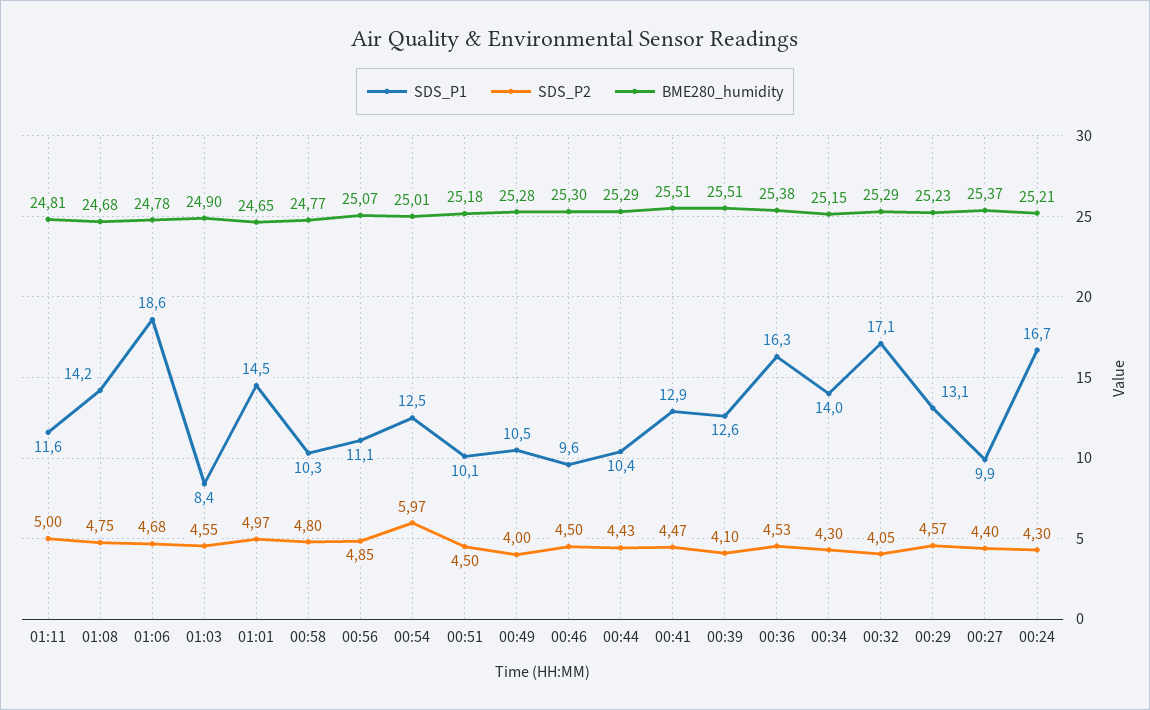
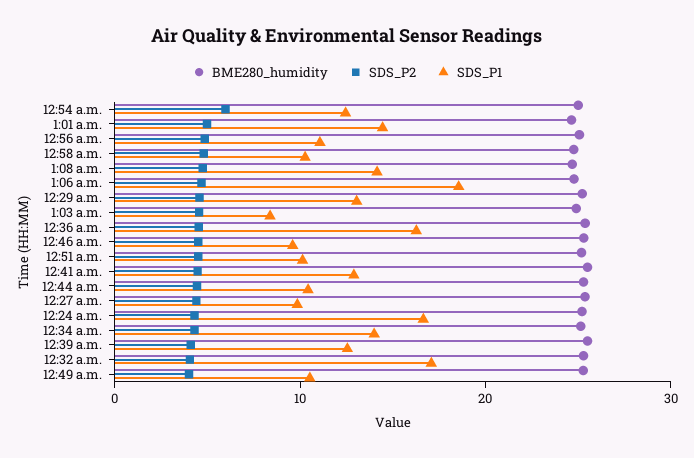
  {
    "SDS_P1": {
-     "01:11": 11.6,
      "01:08": 14.2,
      "01:06": 18.6,
      "01:03": 8.4,
      "01:01": 14.5,
      "00:58": 10.3,
      "00:56": 11.1,
      "00:54": 12.5,
      "00:51": 10.1,
      "00:49": 10.5,
      "00:46": 9.6,
      "00:44": 10.4,
      "00:41": 12.9,
      "00:39": 12.6,
      "00:36": 16.3,
      "00:34": 14,
      "00:32": 17.1,
      "00:29": 13.1,
      "00:27": 9.9,
      "00:24": 16.7
    },
    "SDS_P2": {
-     "01:11": 5,
      "01:08": 4.75,
      "01:06": 4.68,
      "01:03": 4.55,
      "01:01": 4.97,
      "00:58": 4.8,
      "00:56": 4.85,
      "00:54": 5.97,
      "00:51": 4.5,
      "00:49": 4,
      "00:46": 4.5,
      "00:44": 4.43,
      "00:41": 4.47,
      "00:39": 4.1,
      "00:36": 4.53,
      "00:34": 4.3,
      "00:32": 4.05,
      "00:29": 4.57,
      "00:27": 4.4,
      "00:24": 4.3
    },
    "BME280_humidity": {
-     "01:11": 24.81,
      "01:08": 24.68,
      "01:06": 24.78,
      "01:03": 24.9,
      "01:01": 24.65,
      "00:58": 24.77,
      "00:56": 25.07,
      "00:54": 25.01,
      "00:51": 25.18,
      "00:49": 25.28,
      "00:46": 25.3,
      "00:44": 25.29,
      "00:41": 25.51,
      "00:39": 25.51,
      "00:36": 25.38,
      "00:34": 25.15,
      "00:32": 25.29,
      "00:29": 25.23,
      "00:27": 25.37,
      "00:24": 25.21
    }
  }

